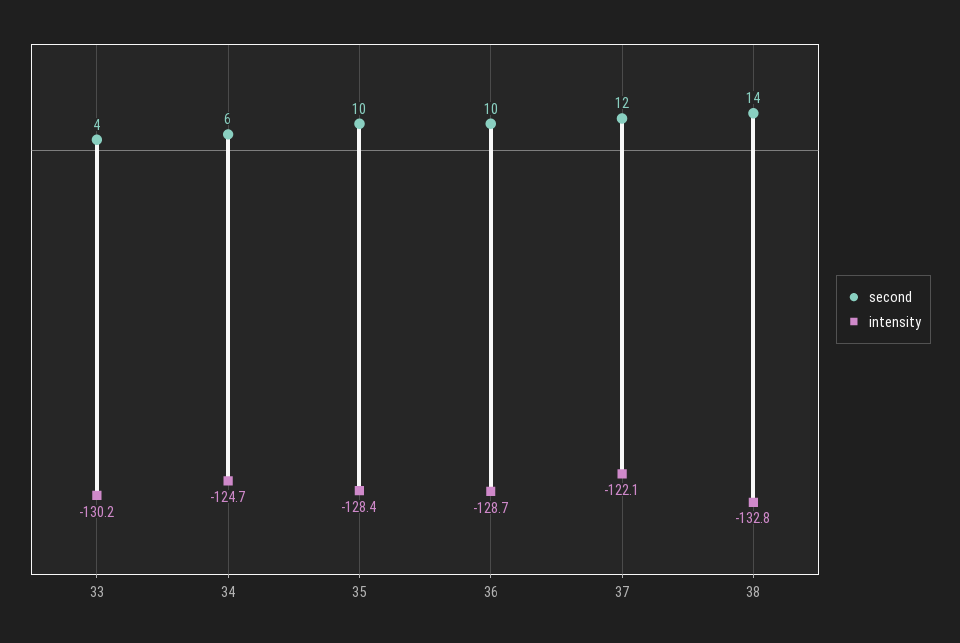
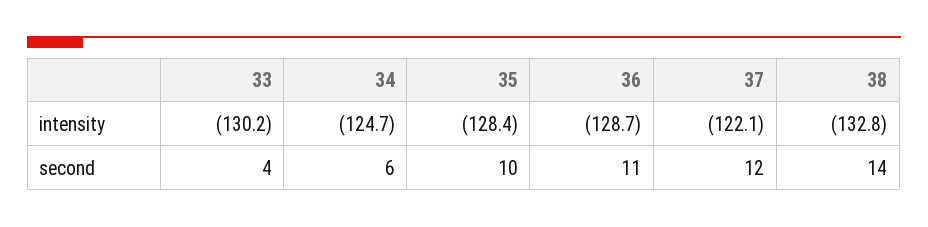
  {
    "second": {
      "33": 4,
      "34": 6,
      "35": 10,
-     "36": 10,
+     "36": 11,
      "37": 12,
      "38": 14
    },
    "intensity": {
      "33": -130.2,
      "34": -124.7,
      "35": -128.4,
      "36": -128.7,
      "37": -122.1,
      "38": -132.8
    }
  }

